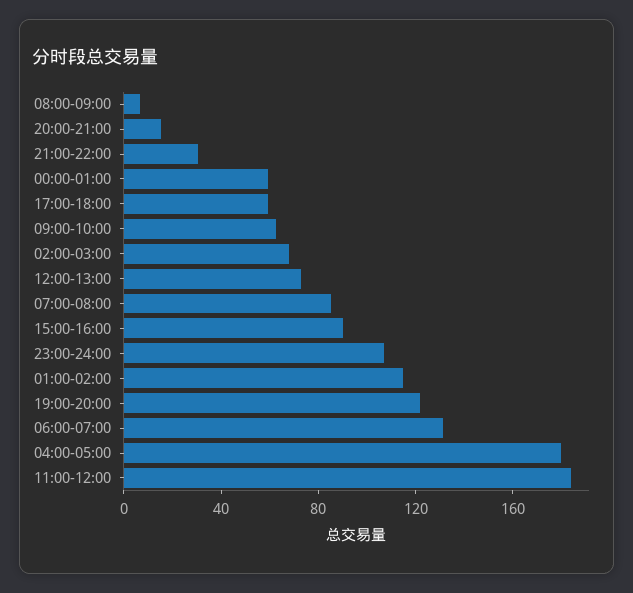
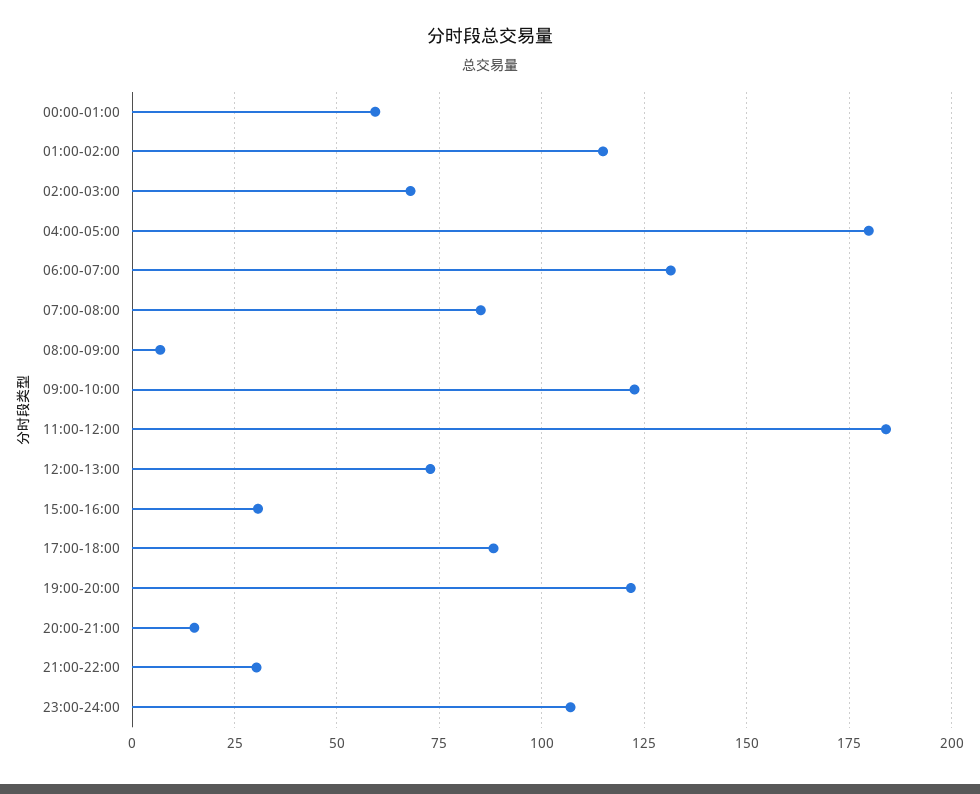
  {
    "08:00-09:00": 7.5,
    "20:00-21:00": 15,
    "21:00-22:00": 30,
    "00:00-01:00": 60,
-   "17:00-18:00": 60,
+   "17:00-18:00": 87.5,
-   "09:00-10:00": 60,
+   "09:00-10:00": 122.5,
    "02:00-03:00": 67.5,
    "12:00-13:00": 72.5,
    "07:00-08:00": 85,
-   "15:00-16:00": 90,
+   "15:00-16:00": 30,
    "23:00-24:00": 107.5,
    "01:00-02:00": 115,
    "19:00-20:00": 122.5,
    "06:00-07:00": 132.5,
    "04:00-05:00": 180,
    "11:00-12:00": 185
  }

